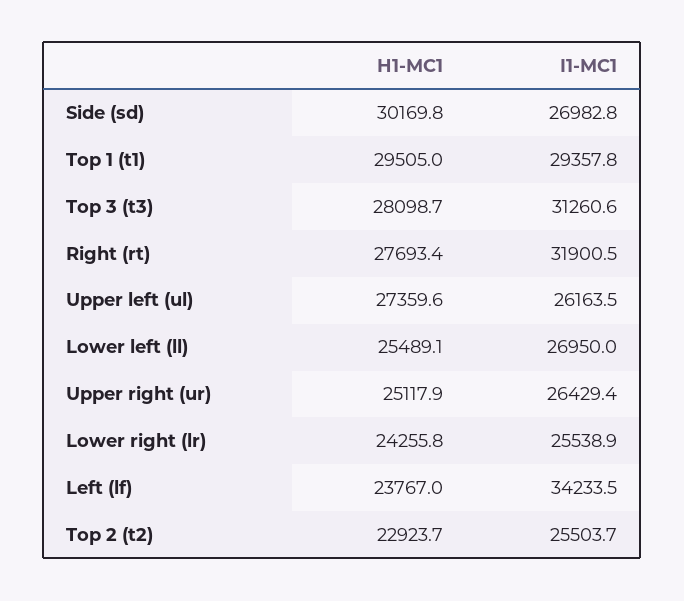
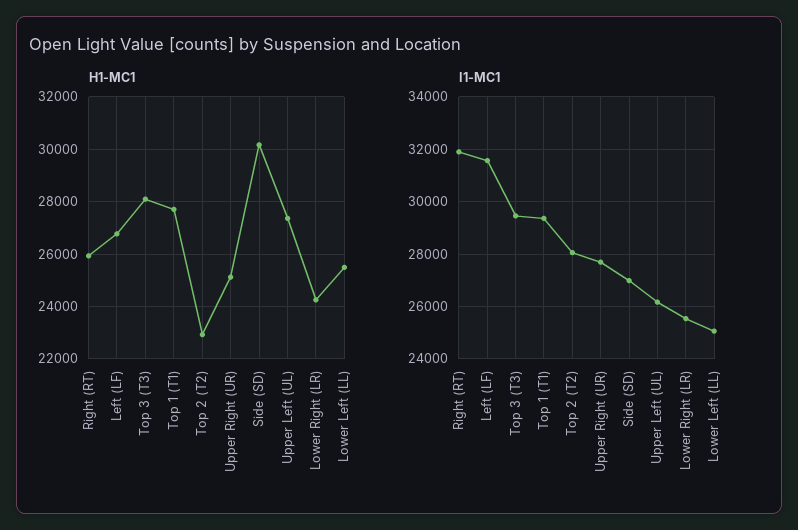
  {
    "H1-MC1": {
      "Side (sd)": 30169.8,
-     "Top 1 (t1)": 29505,
+     "Top 1 (t1)": 27750,
      "Top 3 (t3)": 28098.7,
-     "Right (rt)": 27693.4,
+     "Right (rt)": 26000,
      "Upper left (ul)": 27359.6,
      "Lower left (ll)": 25489.1,
      "Upper right (ur)": 25117.9,
      "Lower right (lr)": 24255.8,
-     "Left (lf)": 23767,
+     "Left (lf)": 26750,
      "Top 2 (t2)": 22923.7
    },
    "I1-MC1": {
      "Side (sd)": 26982.8,
      "Top 1 (t1)": 29357.8,
-     "Top 3 (t3)": 31260.6,
+     "Top 3 (t3)": 29500,
      "Right (rt)": 31900.5,
      "Upper left (ul)": 26163.5,
-     "Lower left (ll)": 26950,
+     "Lower left (ll)": 25000,
-     "Upper right (ur)": 26429.4,
+     "Upper right (ur)": 27750,
      "Lower right (lr)": 25538.9,
-     "Left (lf)": 34233.5,
+     "Left (lf)": 31500,
-     "Top 2 (t2)": 25503.7
+     "Top 2 (t2)": 28000
    }
  }

